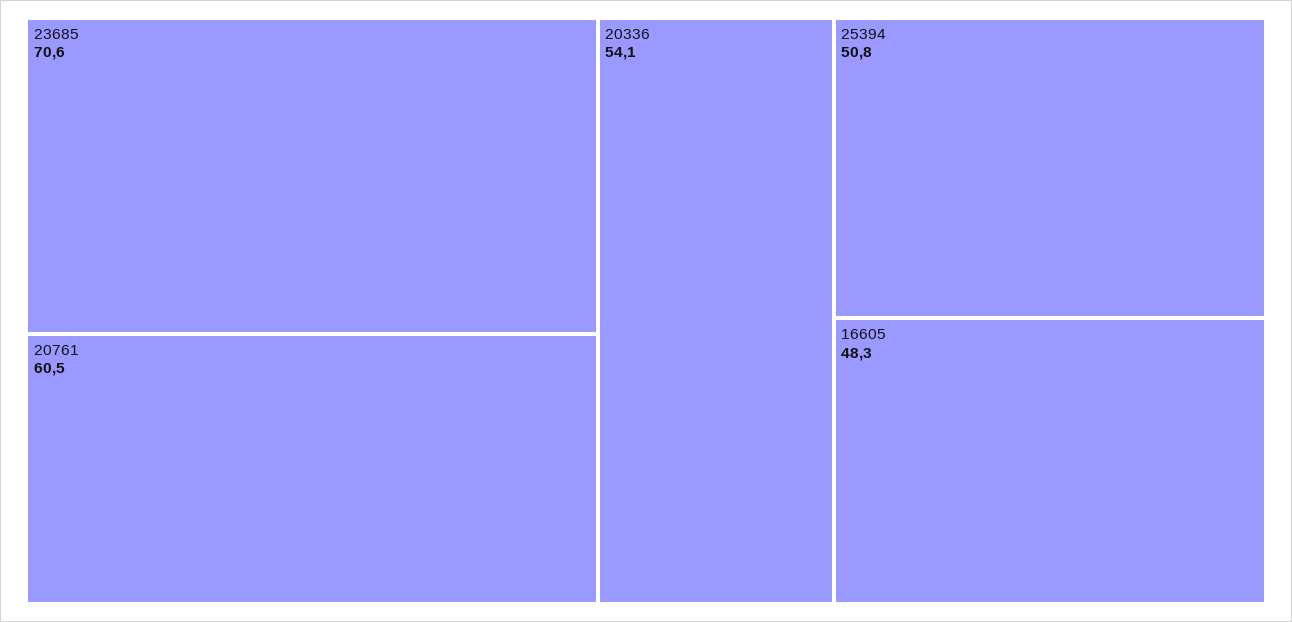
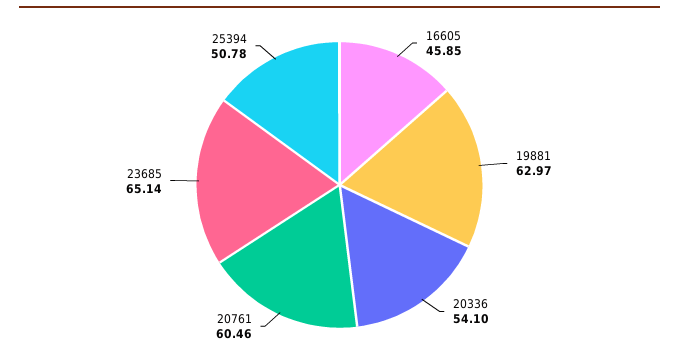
  {
-   "23685": 70.6,
+   "23685": 65.14,
    "20761": 60.46,
    "20336": 54.1,
    "25394": 50.78,
-   "16605": 48.3
+   "16605": 45.85,
+   "19881": 62.97
  }

